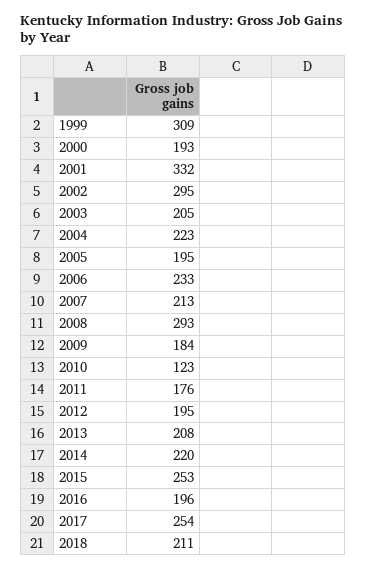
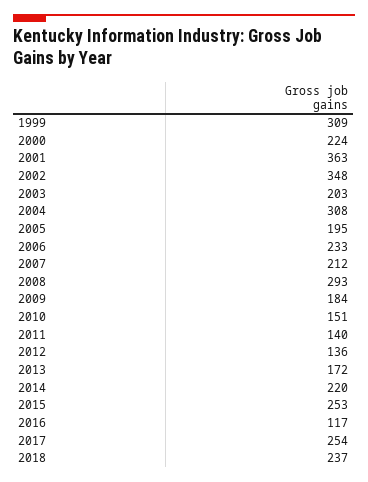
  {
    "1999": 309,
-   "2000": 193,
+   "2000": 224,
-   "2001": 332,
+   "2001": 363,
-   "2002": 295,
+   "2002": 348,
-   "2003": 205,
+   "2003": 203,
-   "2004": 223,
+   "2004": 308,
    "2005": 195,
    "2006": 233,
-   "2007": 213,
+   "2007": 212,
    "2008": 293,
    "2009": 184,
-   "2010": 123,
+   "2010": 151,
-   "2011": 176,
+   "2011": 140,
-   "2012": 195,
+   "2012": 136,
-   "2013": 208,
+   "2013": 172,
    "2014": 220,
    "2015": 253,
-   "2016": 196,
+   "2016": 117,
    "2017": 254,
-   "2018": 211
+   "2018": 237
  }

